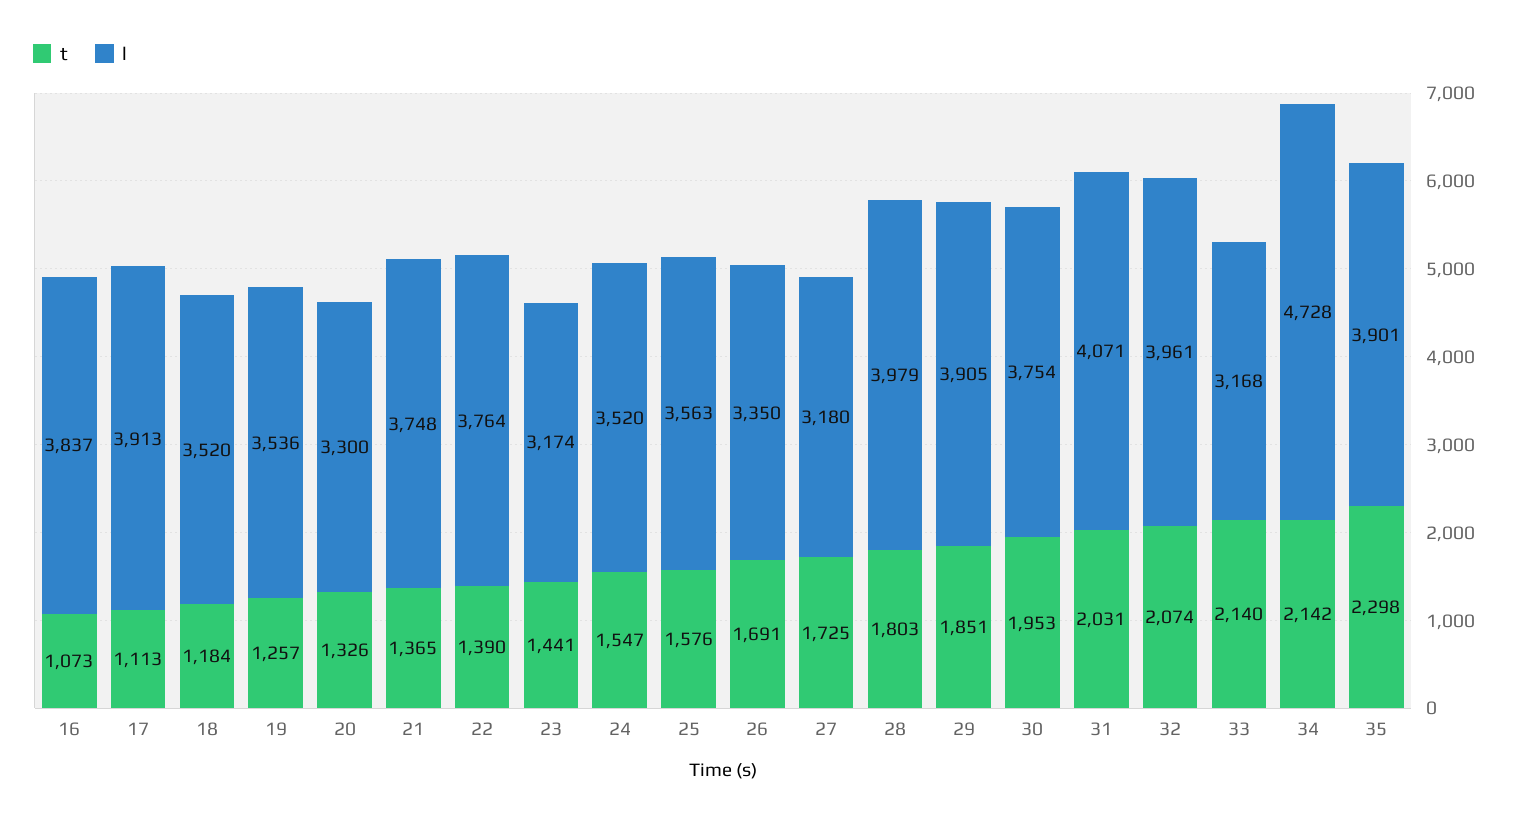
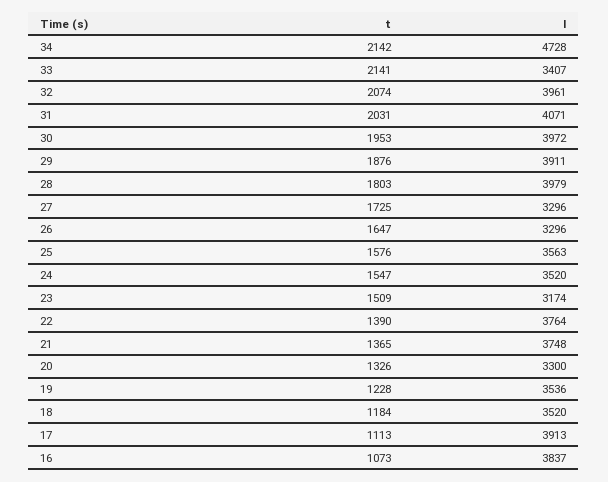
  {
    "t": {
      "16": 1073,
      "17": 1113,
      "18": 1184,
-     "19": 1257,
+     "19": 1228,
      "20": 1326,
      "21": 1365,
      "22": 1390,
-     "23": 1441,
+     "23": 1509,
      "24": 1547,
      "25": 1576,
-     "26": 1691,
+     "26": 1647,
      "27": 1725,
      "28": 1803,
-     "29": 1851,
+     "29": 1876,
      "30": 1953,
      "31": 2031,
      "32": 2074,
-     "33": 2140,
+     "33": 2141,
-     "34": 2142,
+     "34": 2142
-     "35": 2298
    },
    "l": {
      "16": 3837,
      "17": 3913,
      "18": 3520,
      "19": 3536,
      "20": 3300,
      "21": 3748,
      "22": 3764,
      "23": 3174,
      "24": 3520,
      "25": 3563,
-     "26": 3350,
+     "26": 3296,
-     "27": 3180,
+     "27": 3296,
      "28": 3979,
-     "29": 3905,
+     "29": 3911,
-     "30": 3754,
+     "30": 3972,
      "31": 4071,
      "32": 3961,
-     "33": 3168,
+     "33": 3407,
-     "34": 4728,
+     "34": 4728
-     "35": 3901
    }
  }

